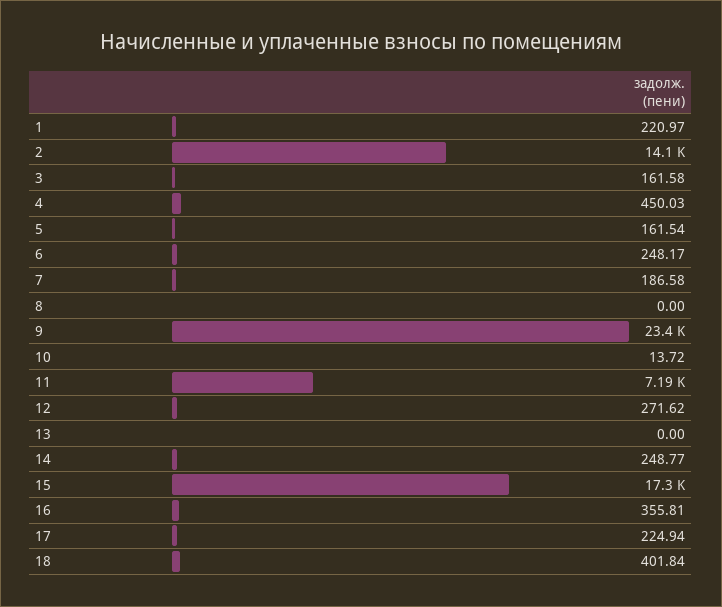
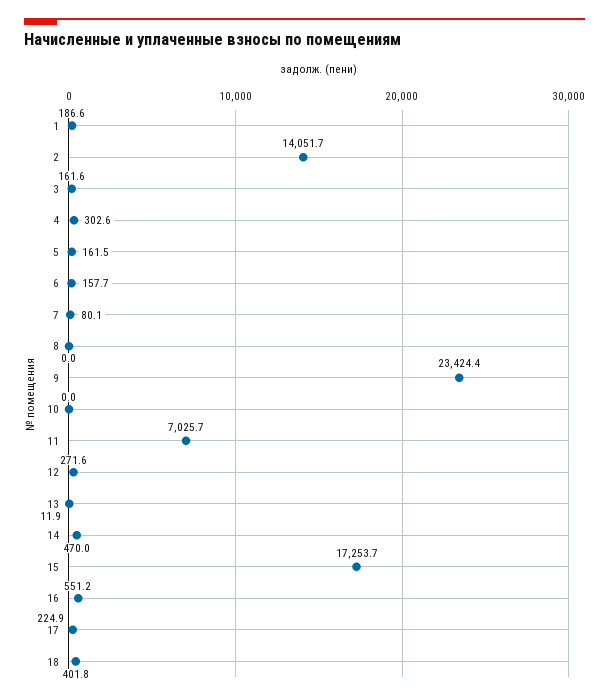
  {
-   "1": 220.97,
+   "1": 186.6,
    "2": 14051.7,
    "3": 161.58,
-   "4": 450.03,
+   "4": 302.6,
    "5": 161.54,
-   "6": 248.17,
+   "6": 157.7,
-   "7": 186.58,
+   "7": 80.1,
    "8": 0,
    "9": 23424.4,
-   "10": 13.72,
+   "10": 0,
-   "11": 7190,
+   "11": 7025.7,
    "12": 271.62,
-   "13": 0,
+   "13": 11.9,
-   "14": 248.77,
+   "14": 470,
    "15": 17253.7,
-   "16": 355.81,
+   "16": 551.2,
    "17": 224.94,
    "18": 401.84
  }

